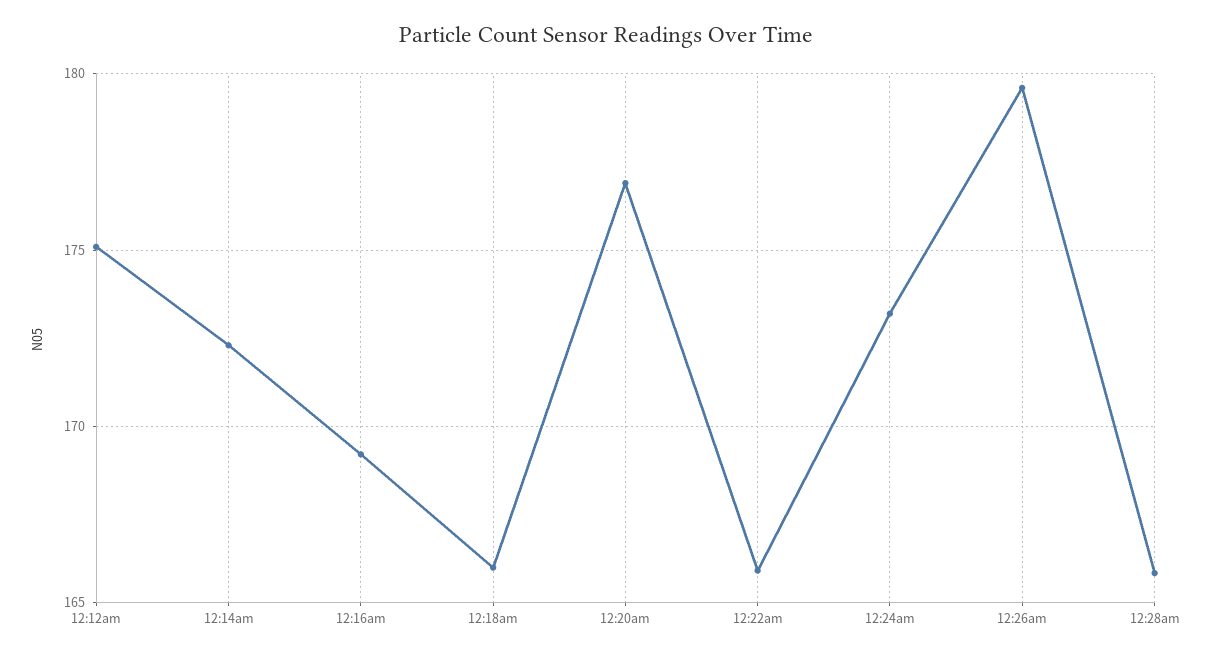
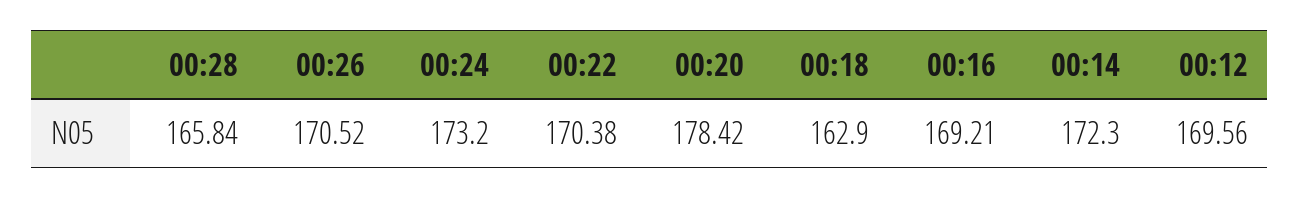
  {
-   "12:12am": 175,
+   "12:12am": 169.56,
    "12:14am": 172.3,
    "12:16am": 169.21,
-   "12:18am": 166,
+   "12:18am": 162.9,
-   "12:20am": 177,
+   "12:20am": 178.42,
-   "12:22am": 166,
+   "12:22am": 170.38,
    "12:24am": 173.2,
-   "12:26am": 179.5,
+   "12:26am": 170.52,
    "12:28am": 165.84
  }

